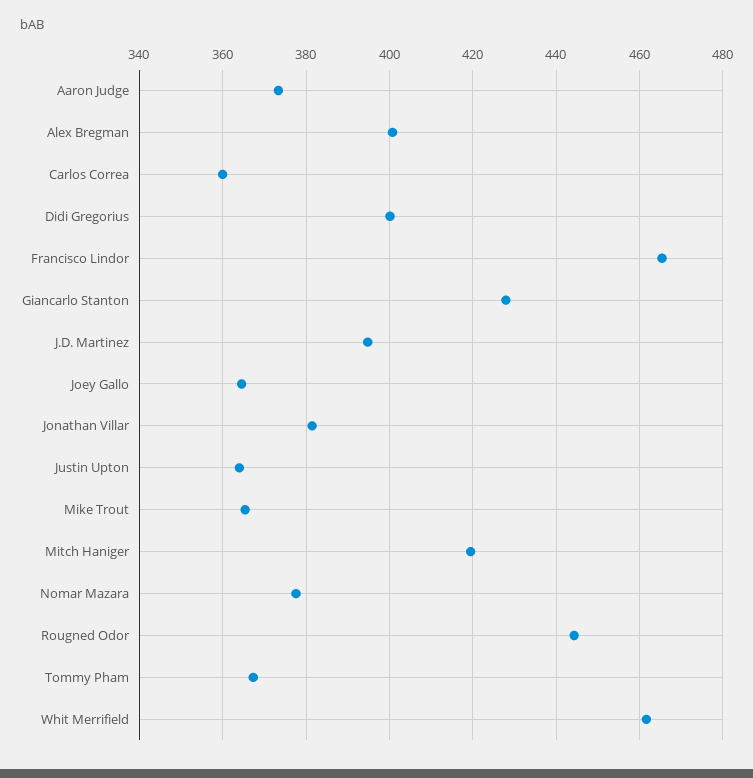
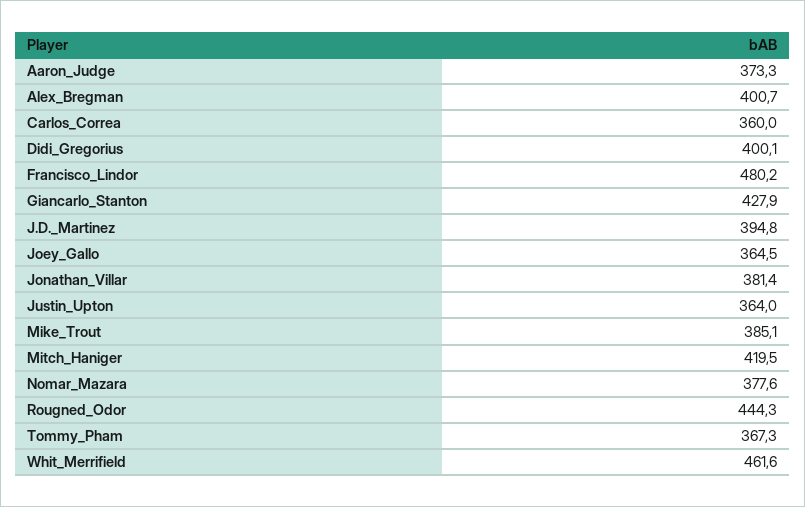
  {
    "Aaron Judge": 373.3,
    "Alex Bregman": 400.7,
    "Carlos Correa": 360,
    "Didi Gregorius": 400.1,
-   "Francisco Lindor": 466,
+   "Francisco Lindor": 480.2,
    "Giancarlo Stanton": 427.9,
    "J.D. Martinez": 394.8,
    "Joey Gallo": 364.5,
    "Jonathan Villar": 381.4,
    "Justin Upton": 364,
-   "Mike Trout": 366,
+   "Mike Trout": 385.1,
    "Mitch Haniger": 419.5,
    "Nomar Mazara": 377.6,
    "Rougned Odor": 444.3,
    "Tommy Pham": 367.3,
    "Whit Merrifield": 461.6
  }

